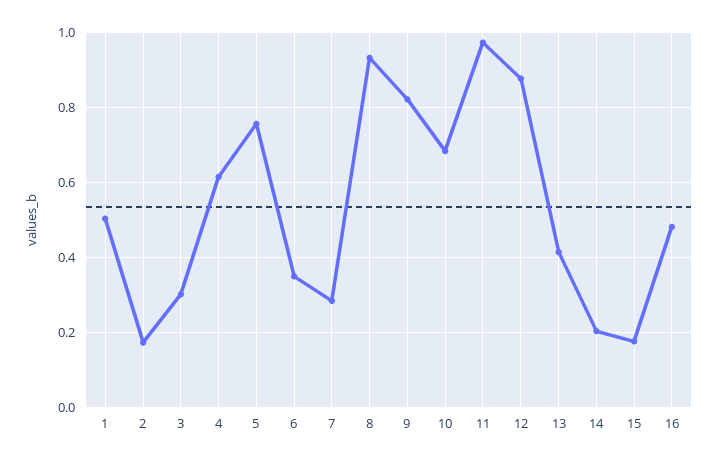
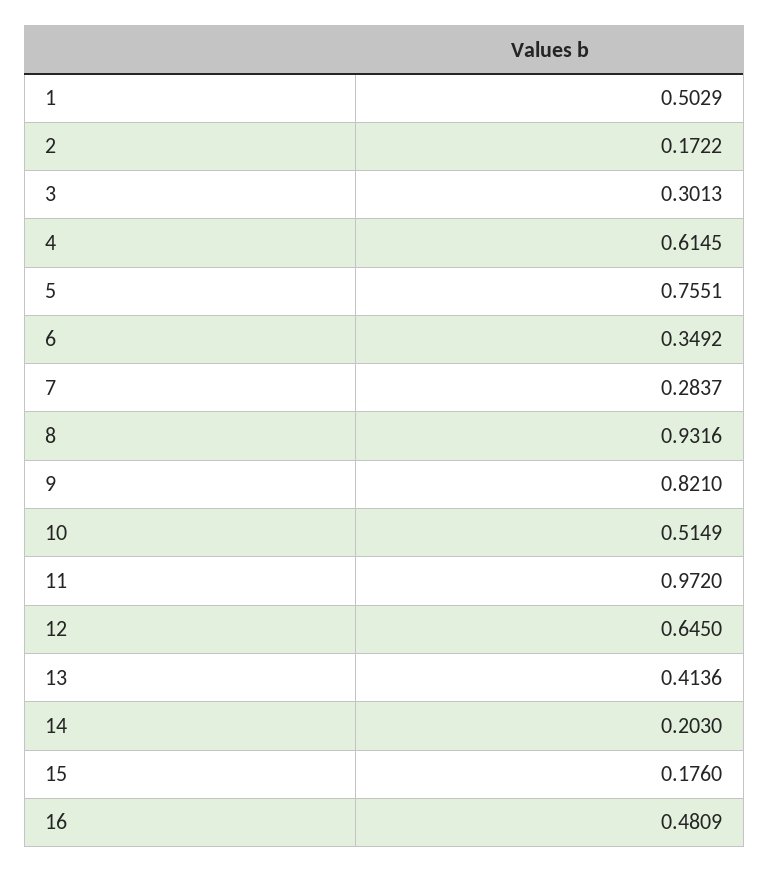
  {
    "1": 0.5029,
    "2": 0.1722,
    "3": 0.3013,
    "4": 0.6145,
    "5": 0.7551,
    "6": 0.3492,
    "7": 0.2837,
    "8": 0.9316,
    "9": 0.821,
-   "10": 0.68,
+   "10": 0.5149,
    "11": 0.972,
-   "12": 0.88,
+   "12": 0.645,
    "13": 0.4136,
    "14": 0.203,
    "15": 0.176,
    "16": 0.4809
  }

